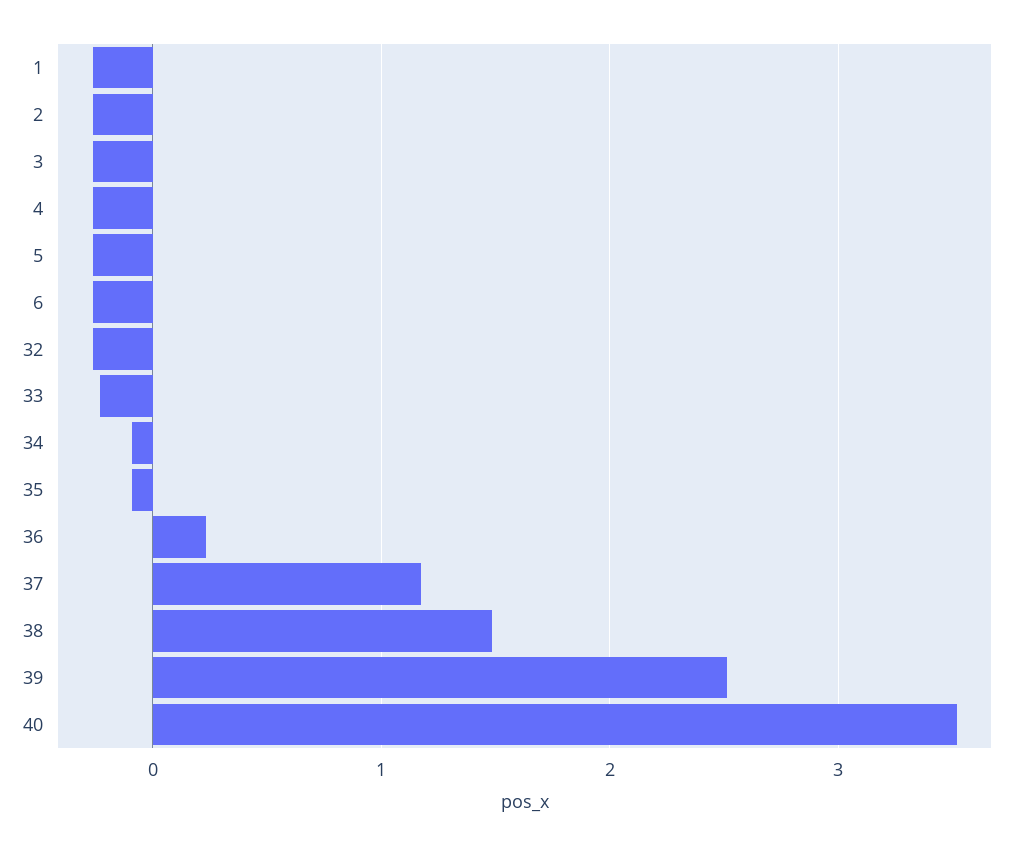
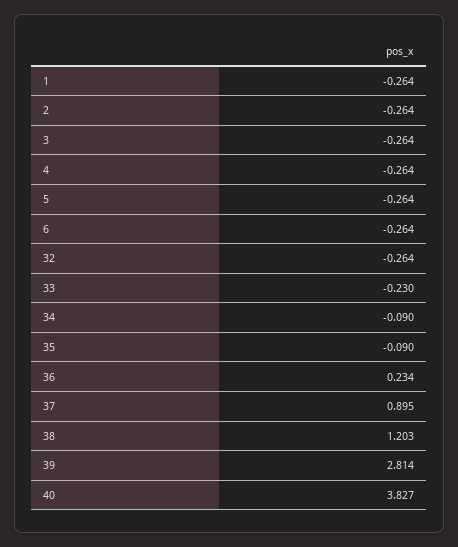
  {
    "1": -0.264,
    "2": -0.264,
    "3": -0.264,
    "4": -0.264,
    "5": -0.264,
    "6": -0.264,
    "32": -0.264,
    "33": -0.23,
    "34": -0.09,
    "35": -0.09,
    "36": 0.234,
-   "37": 1.2,
+   "37": 0.895,
-   "38": 1.5,
+   "38": 1.203,
-   "39": 2.5,
+   "39": 2.814,
-   "40": 3.5
+   "40": 3.827
  }

